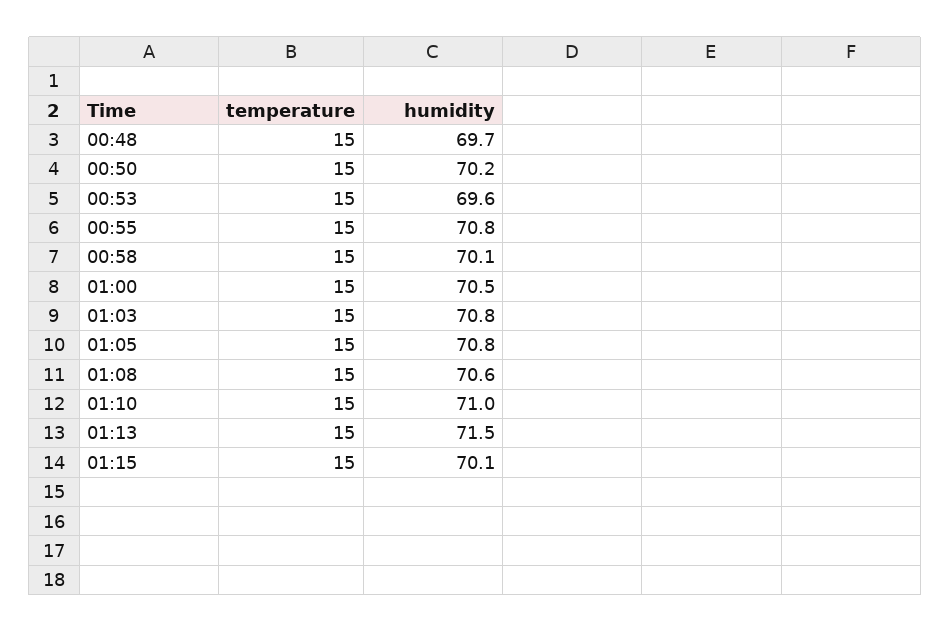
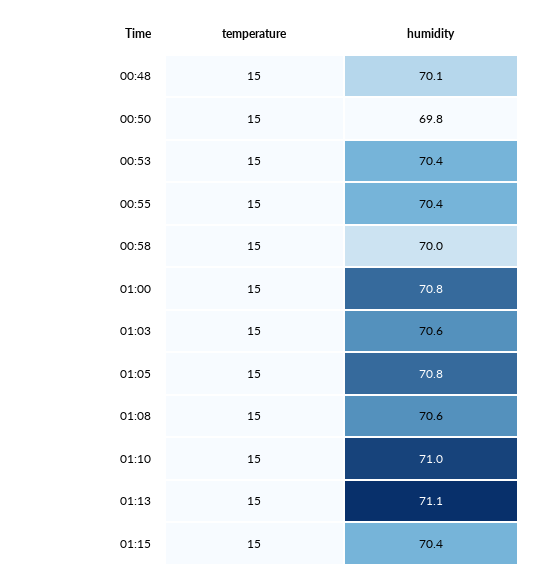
  {
    "temperature": {
      "00:48": 15,
      "00:50": 15,
      "00:53": 15,
      "00:55": 15,
      "00:58": 15,
      "01:00": 15,
      "01:03": 15,
      "01:05": 15,
      "01:08": 15,
      "01:10": 15,
      "01:13": 15,
      "01:15": 15
    },
    "humidity": {
-     "00:48": 69.7,
+     "00:48": 70.1,
-     "00:50": 70.2,
+     "00:50": 69.8,
-     "00:53": 69.6,
+     "00:53": 70.4,
-     "00:55": 70.8,
+     "00:55": 70.4,
-     "00:58": 70.1,
+     "00:58": 70,
-     "01:00": 70.5,
+     "01:00": 70.8,
-     "01:03": 70.8,
+     "01:03": 70.6,
      "01:05": 70.8,
      "01:08": 70.6,
      "01:10": 71,
-     "01:13": 71.5,
+     "01:13": 71.1,
-     "01:15": 70.1
+     "01:15": 70.4
    }
  }

